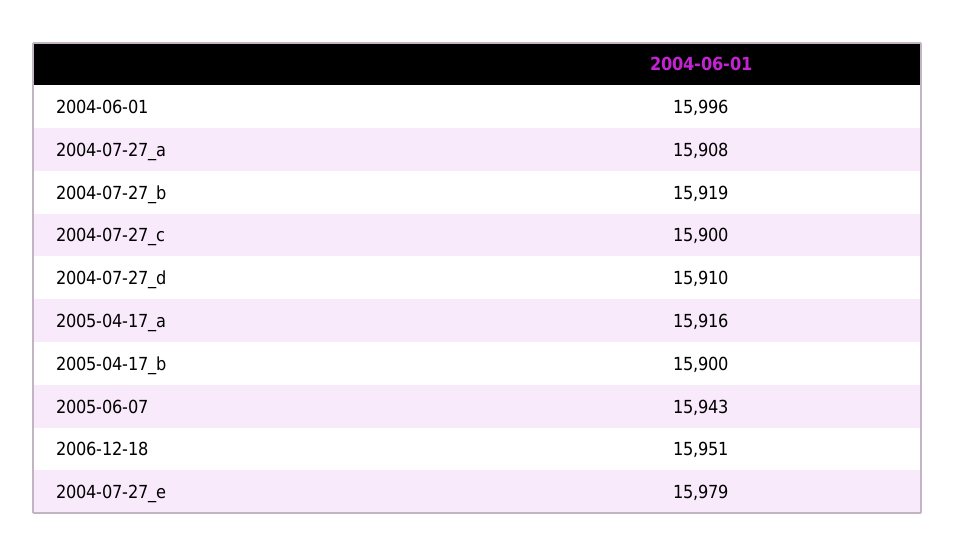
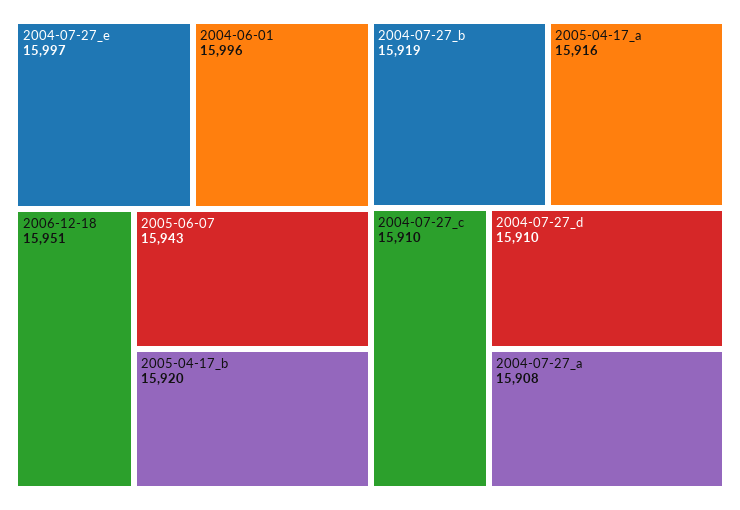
  {
    "2004-06-01": 15996,
    "2004-07-27_a": 15908,
    "2004-07-27_b": 15919,
-   "2004-07-27_c": 15900,
+   "2004-07-27_c": 15910,
    "2004-07-27_d": 15910,
    "2005-04-17_a": 15916,
-   "2005-04-17_b": 15900,
+   "2005-04-17_b": 15920,
    "2005-06-07": 15943,
    "2006-12-18": 15951,
-   "2004-07-27_e": 15979
+   "2004-07-27_e": 15997
  }

